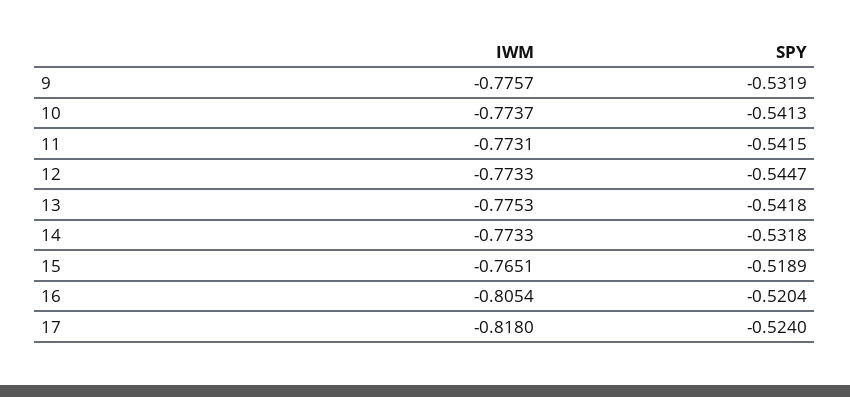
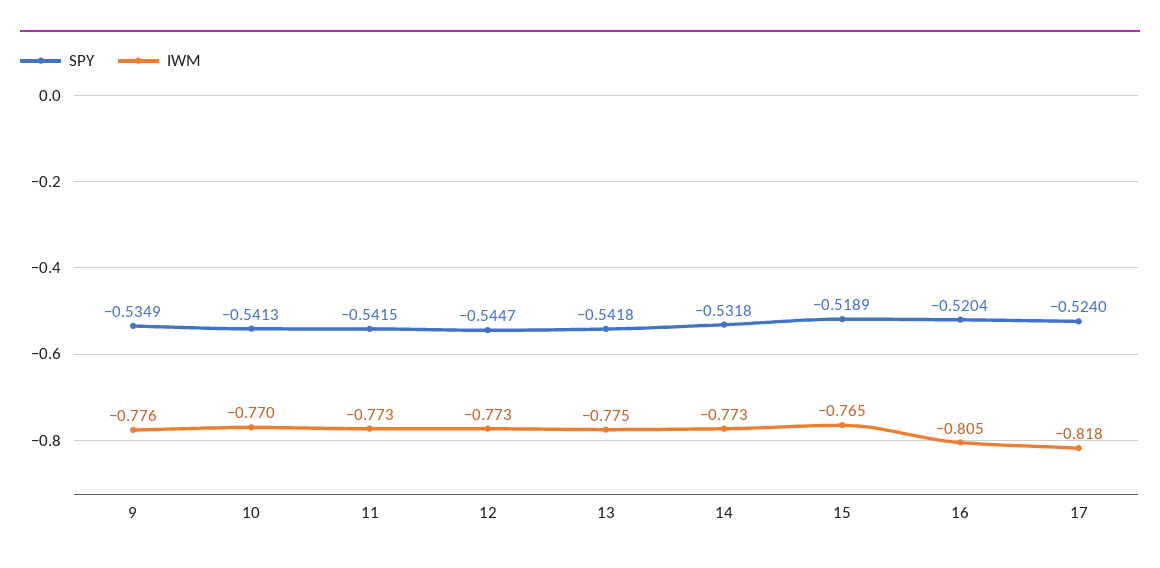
  {
    "IWM": {
      "9": -0.7757,
-     "10": -0.7737,
+     "10": -0.77,
      "11": -0.7731,
      "12": -0.7733,
      "13": -0.7753,
      "14": -0.7733,
      "15": -0.7651,
      "16": -0.8054,
      "17": -0.818
    },
    "SPY": {
-     "9": -0.5319,
+     "9": -0.5349,
      "10": -0.5413,
      "11": -0.5415,
      "12": -0.5447,
      "13": -0.5418,
      "14": -0.5318,
      "15": -0.5189,
      "16": -0.5204,
      "17": -0.524
    }
  }

